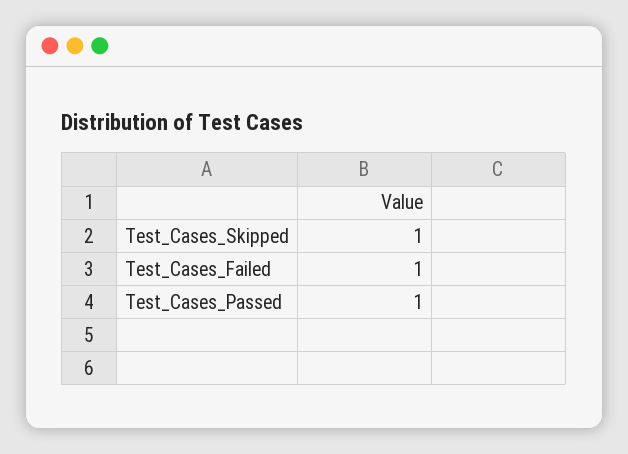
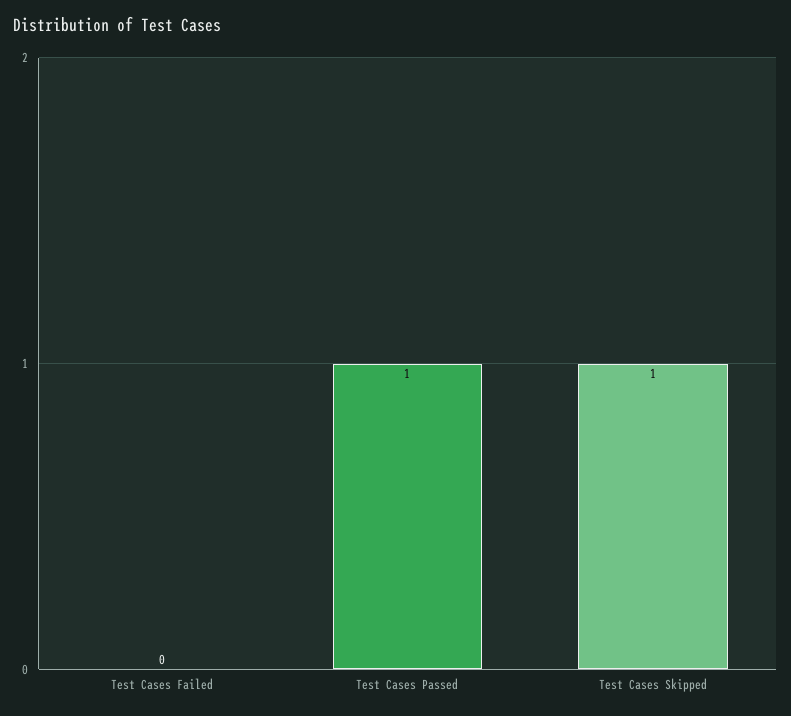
  {
    "Test_Cases_Skipped": 1,
-   "Test_Cases_Failed": 1,
+   "Test_Cases_Failed": 0,
    "Test_Cases_Passed": 1
  }

